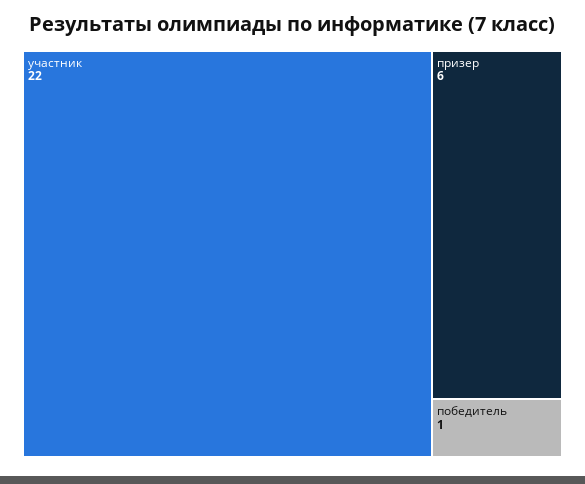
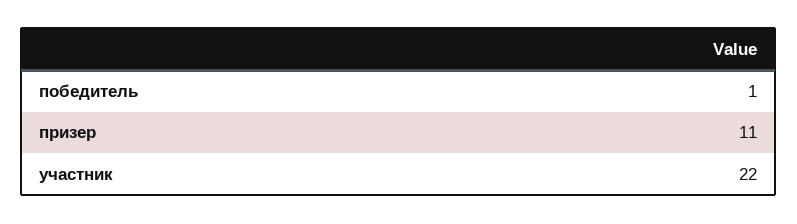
  {
    "участник": 22,
-   "призер": 6,
+   "призер": 11,
    "победитель": 1
  }

